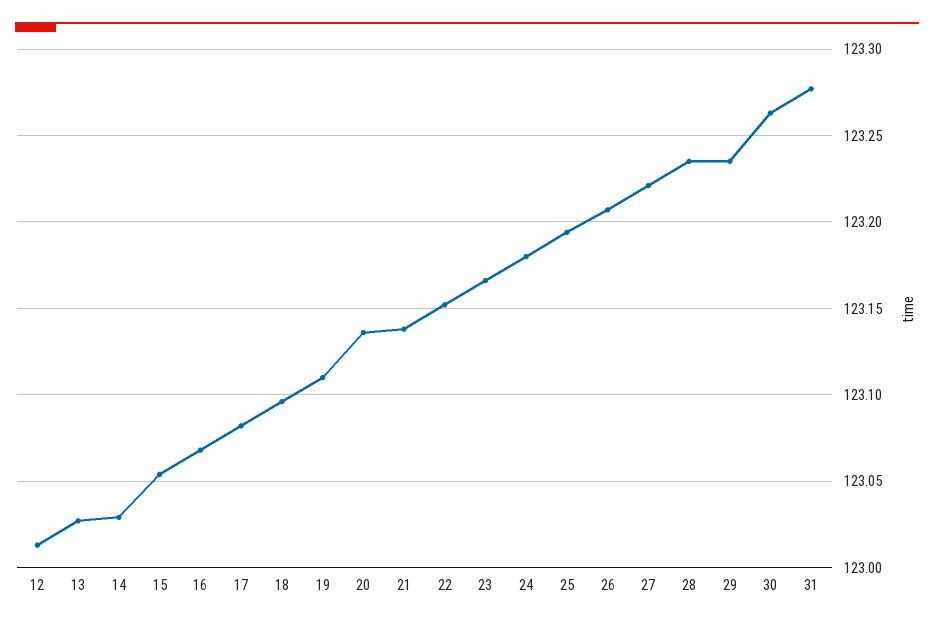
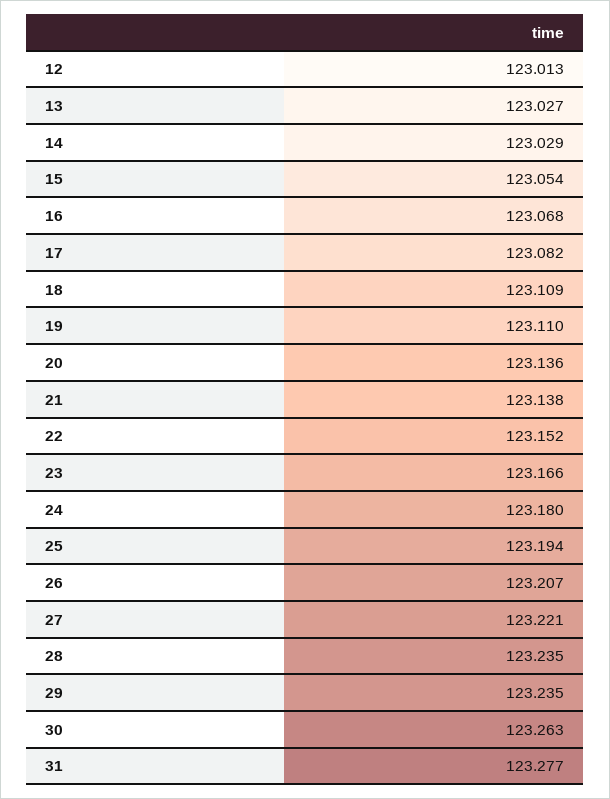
  {
    "12": 123.013,
    "13": 123.027,
    "14": 123.029,
    "15": 123.054,
    "16": 123.068,
    "17": 123.082,
-   "18": 123.095,
+   "18": 123.109,
    "19": 123.11,
    "20": 123.136,
    "21": 123.138,
    "22": 123.152,
    "23": 123.166,
    "24": 123.18,
    "25": 123.194,
    "26": 123.207,
    "27": 123.221,
    "28": 123.235,
    "29": 123.235,
    "30": 123.263,
    "31": 123.277
  }

